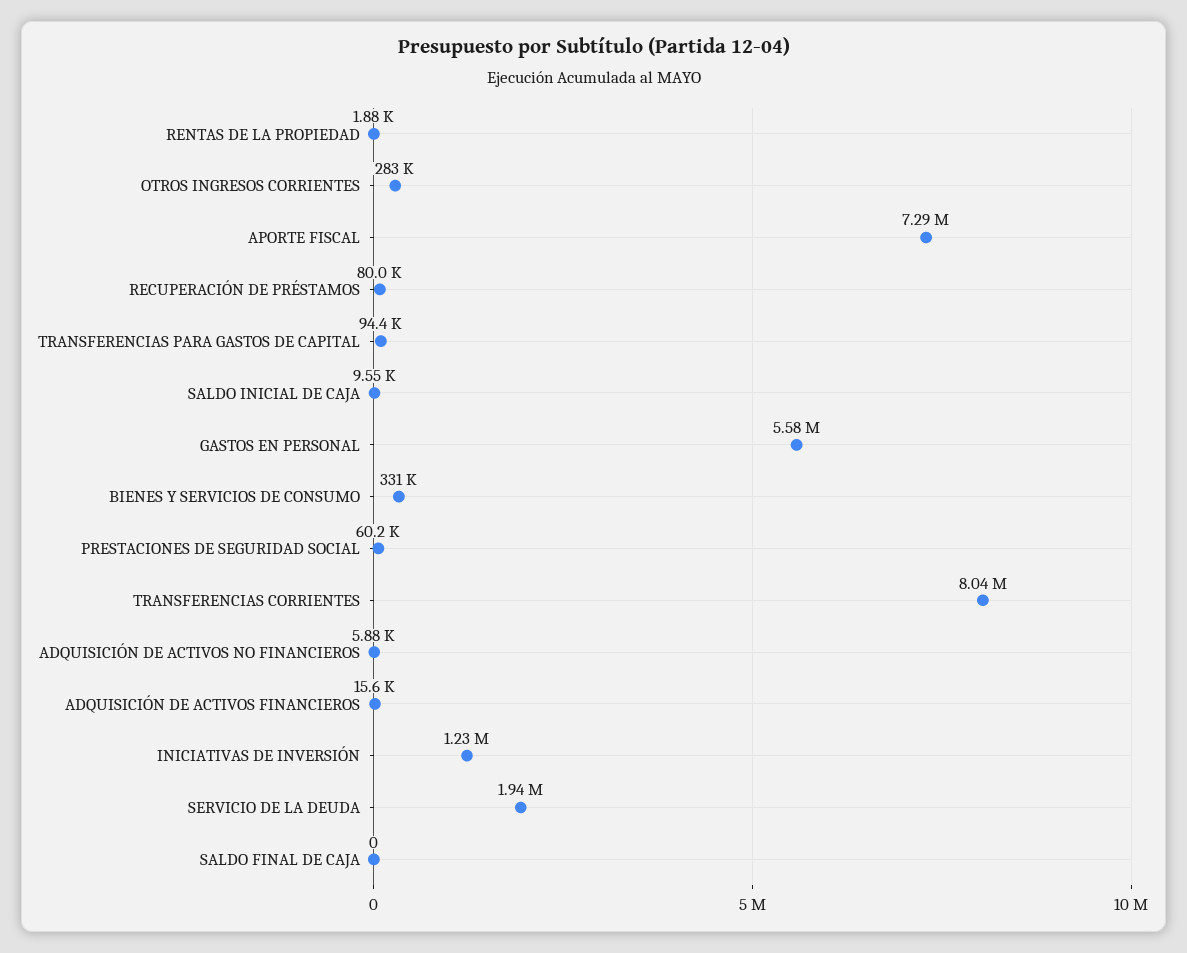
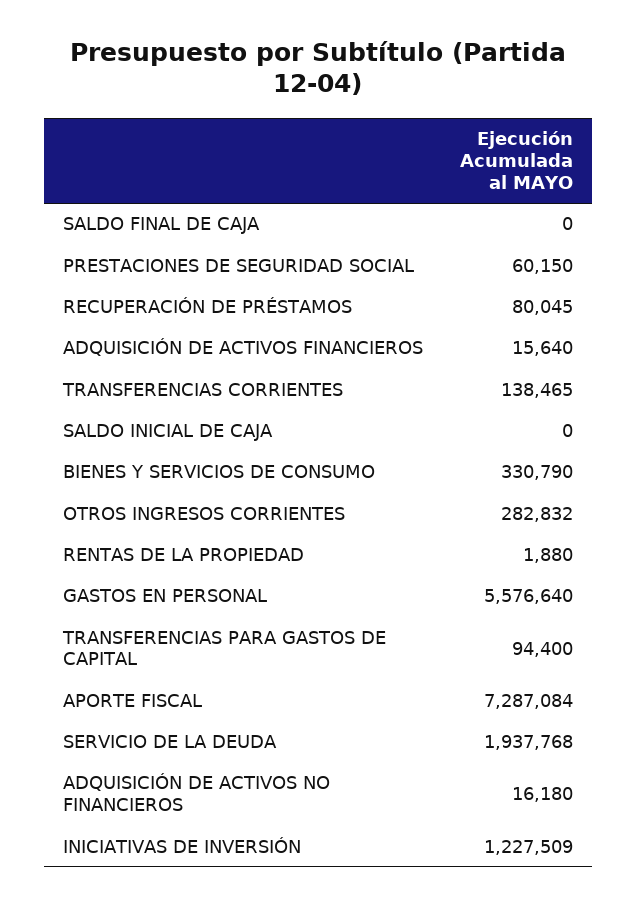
  {
    "RENTAS DE LA PROPIEDAD": 1880,
    "OTROS INGRESOS CORRIENTES": 282832,
    "APORTE FISCAL": 7287084,
    "RECUPERACIÓN DE PRÉSTAMOS": 80045,
    "TRANSFERENCIAS PARA GASTOS DE CAPITAL": 94400,
-   "SALDO INICIAL DE CAJA": 9550,
+   "SALDO INICIAL DE CAJA": 0,
    "GASTOS EN PERSONAL": 5576640,
    "BIENES Y SERVICIOS DE CONSUMO": 330790,
    "PRESTACIONES DE SEGURIDAD SOCIAL": 60150,
-   "TRANSFERENCIAS CORRIENTES": 8040000,
+   "TRANSFERENCIAS CORRIENTES": 138465,
-   "ADQUISICIÓN DE ACTIVOS NO FINANCIEROS": 5880,
+   "ADQUISICIÓN DE ACTIVOS NO FINANCIEROS": 16180,
    "ADQUISICIÓN DE ACTIVOS FINANCIEROS": 15640,
    "INICIATIVAS DE INVERSIÓN": 1227509,
    "SERVICIO DE LA DEUDA": 1937768,
    "SALDO FINAL DE CAJA": 0
  }

